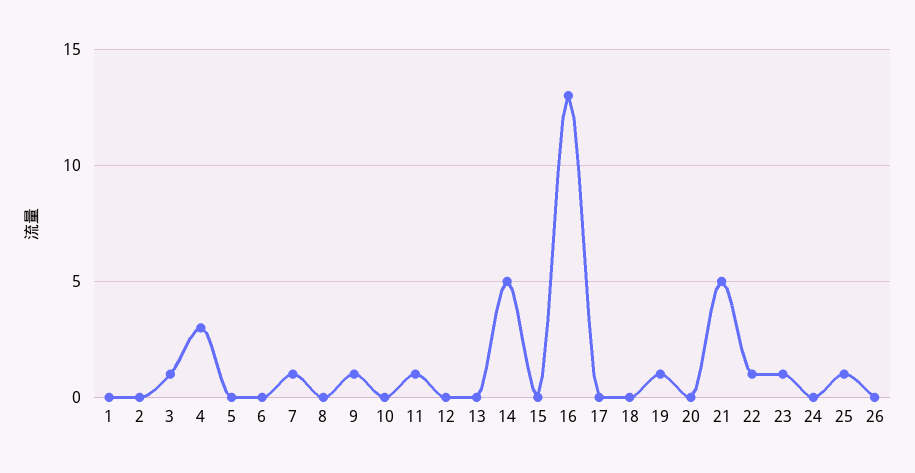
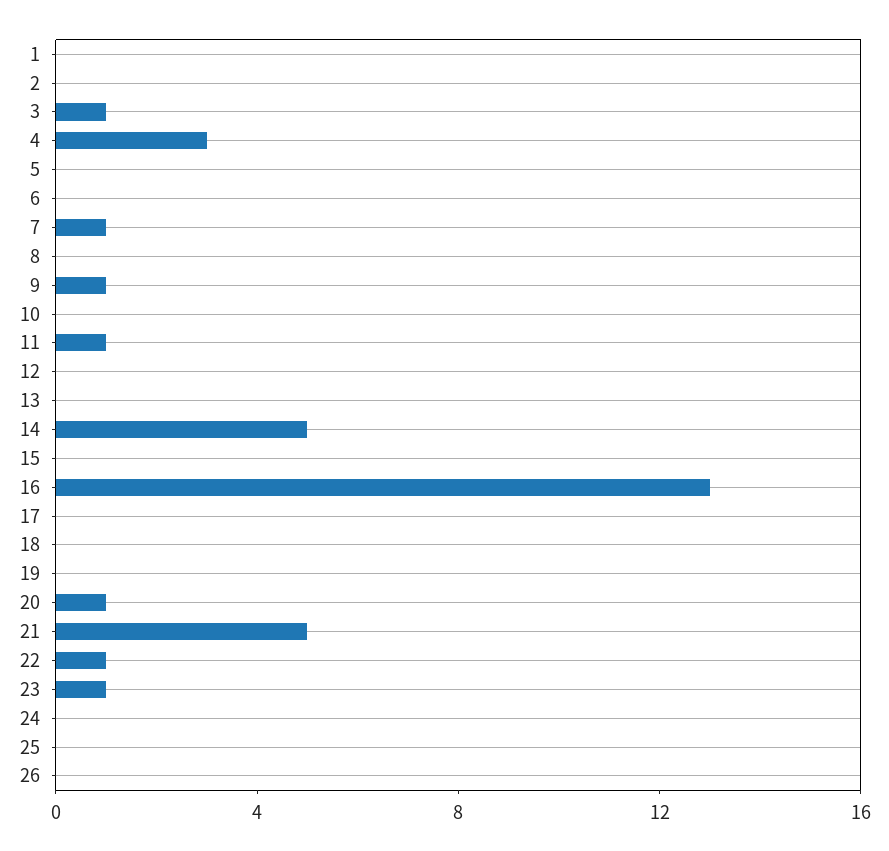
  {
    "1": 0,
    "2": 0,
    "3": 1,
    "4": 3,
    "5": 0,
    "6": 0,
    "7": 1,
    "8": 0,
    "9": 1,
    "10": 0,
    "11": 1,
    "12": 0,
    "13": 0,
    "14": 5,
    "15": 0,
    "16": 13,
    "17": 0,
    "18": 0,
-   "19": 1,
+   "19": 0,
-   "20": 0,
+   "20": 1,
    "21": 5,
    "22": 1,
    "23": 1,
    "24": 0,
-   "25": 1,
+   "25": 0,
    "26": 0
  }

